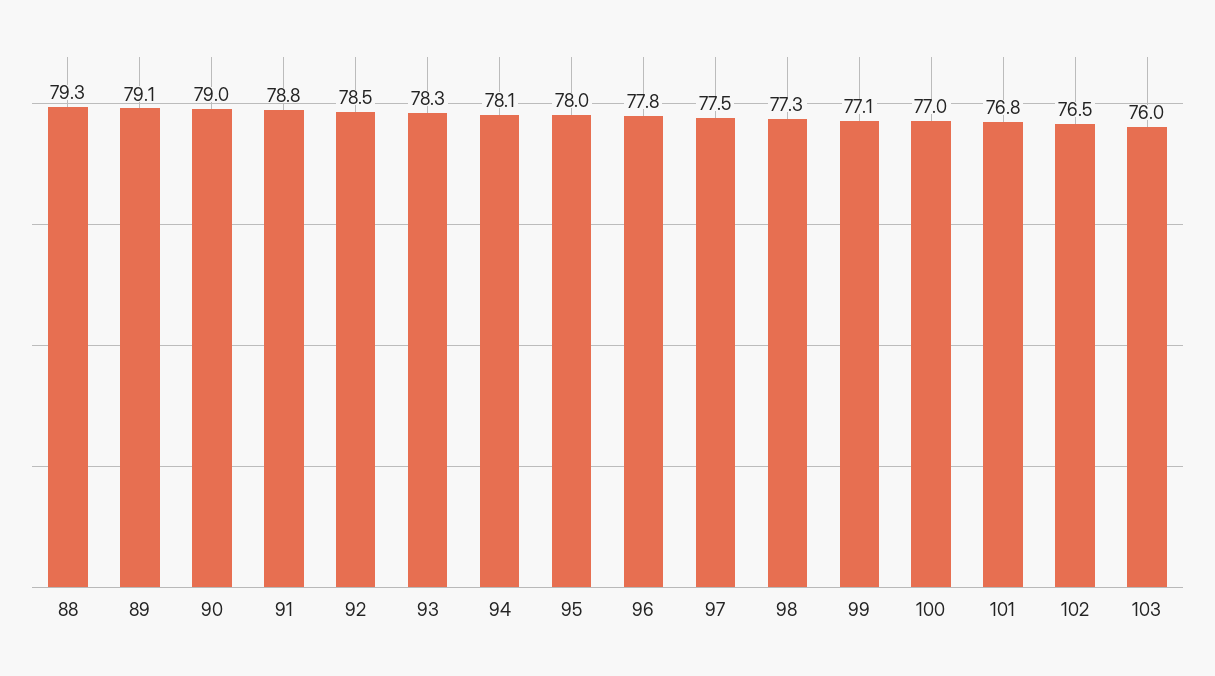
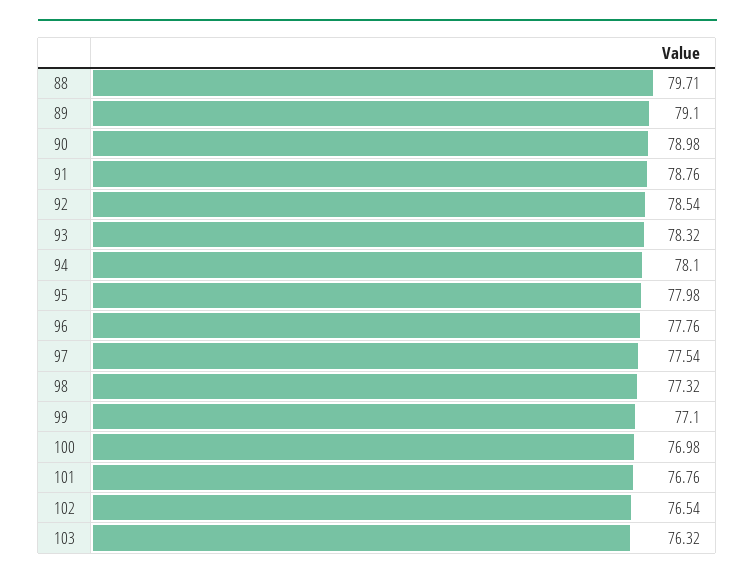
  {
-   "88": 79.3,
+   "88": 79.71,
    "89": 79.1,
    "90": 78.98,
    "91": 78.76,
    "92": 78.54,
    "93": 78.32,
    "94": 78.1,
    "95": 77.98,
    "96": 77.76,
    "97": 77.54,
    "98": 77.32,
    "99": 77.1,
    "100": 76.98,
    "101": 76.76,
    "102": 76.54,
-   "103": 76
+   "103": 76.32
  }

